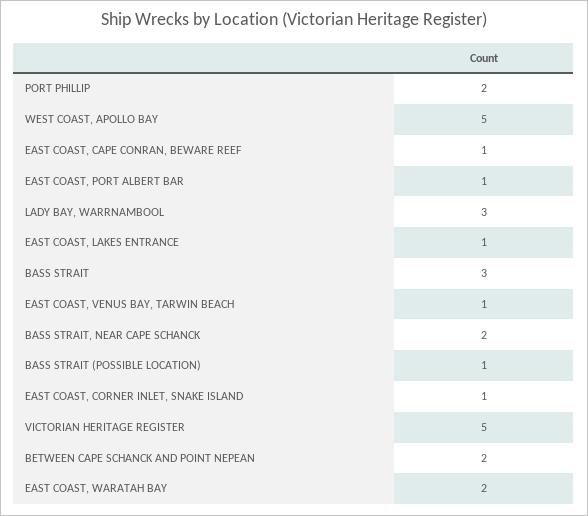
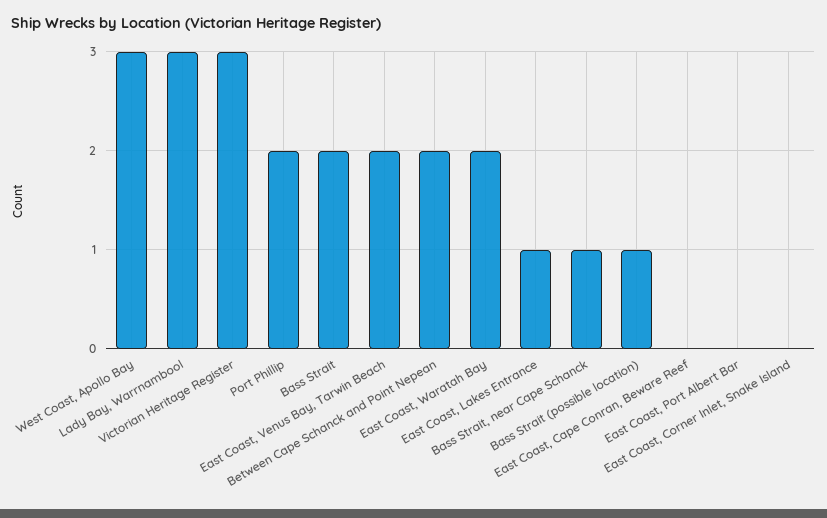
  {
    "PORT PHILLIP": 2,
-   "WEST COAST, APOLLO BAY": 5,
+   "WEST COAST, APOLLO BAY": 3,
-   "EAST COAST, CAPE CONRAN, BEWARE REEF": 1,
+   "EAST COAST, CAPE CONRAN, BEWARE REEF": 0,
-   "EAST COAST, PORT ALBERT BAR": 1,
+   "EAST COAST, PORT ALBERT BAR": 0,
    "LADY BAY, WARRNAMBOOL": 3,
    "EAST COAST, LAKES ENTRANCE": 1,
-   "BASS STRAIT": 3,
+   "BASS STRAIT": 2,
-   "EAST COAST, VENUS BAY, TARWIN BEACH": 1,
+   "EAST COAST, VENUS BAY, TARWIN BEACH": 2,
-   "BASS STRAIT, NEAR CAPE SCHANCK": 2,
+   "BASS STRAIT, NEAR CAPE SCHANCK": 1,
    "BASS STRAIT (POSSIBLE LOCATION)": 1,
-   "EAST COAST, CORNER INLET, SNAKE ISLAND": 1,
+   "EAST COAST, CORNER INLET, SNAKE ISLAND": 0,
-   "VICTORIAN HERITAGE REGISTER": 5,
+   "VICTORIAN HERITAGE REGISTER": 3,
    "BETWEEN CAPE SCHANCK AND POINT NEPEAN": 2,
    "EAST COAST, WARATAH BAY": 2
  }

